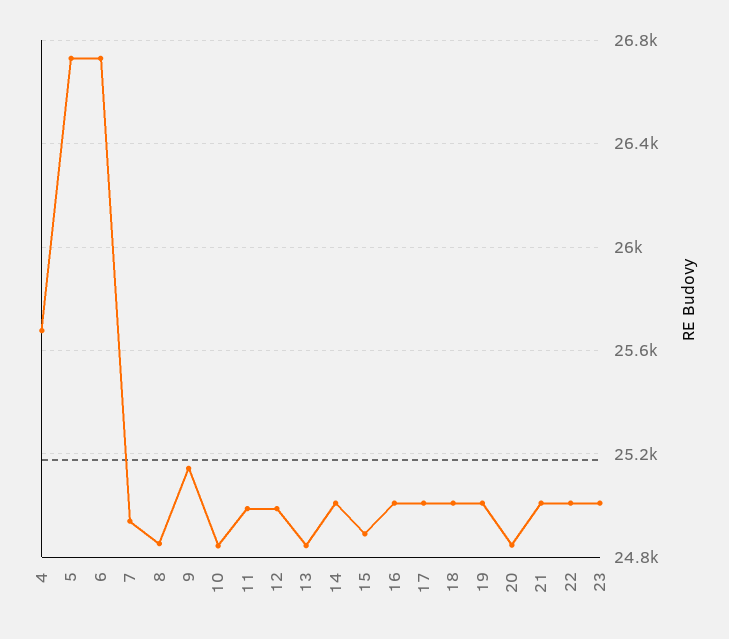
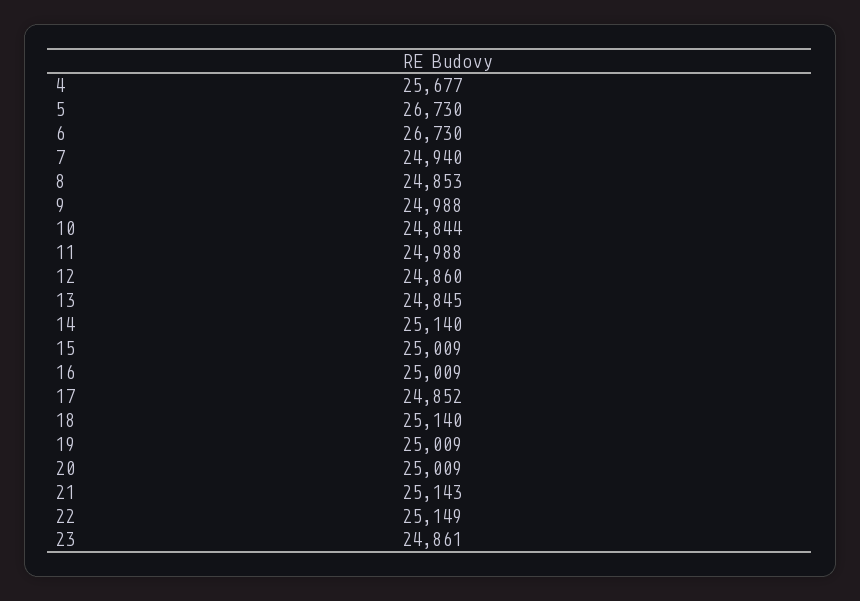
  {
    "4": 25677,
    "5": 26730,
    "6": 26730,
    "7": 24940,
    "8": 24853,
-   "9": 25150,
+   "9": 24988,
    "10": 24844,
    "11": 24988,
-   "12": 25000,
+   "12": 24860,
    "13": 24845,
-   "14": 25000,
+   "14": 25140,
-   "15": 24900,
+   "15": 25009,
    "16": 25009,
-   "17": 25000,
+   "17": 24852,
-   "18": 25000,
+   "18": 25140,
    "19": 25009,
-   "20": 24850,
+   "20": 25009,
-   "21": 25000,
+   "21": 25143,
-   "22": 25000,
+   "22": 25149,
-   "23": 25000
+   "23": 24861
  }

